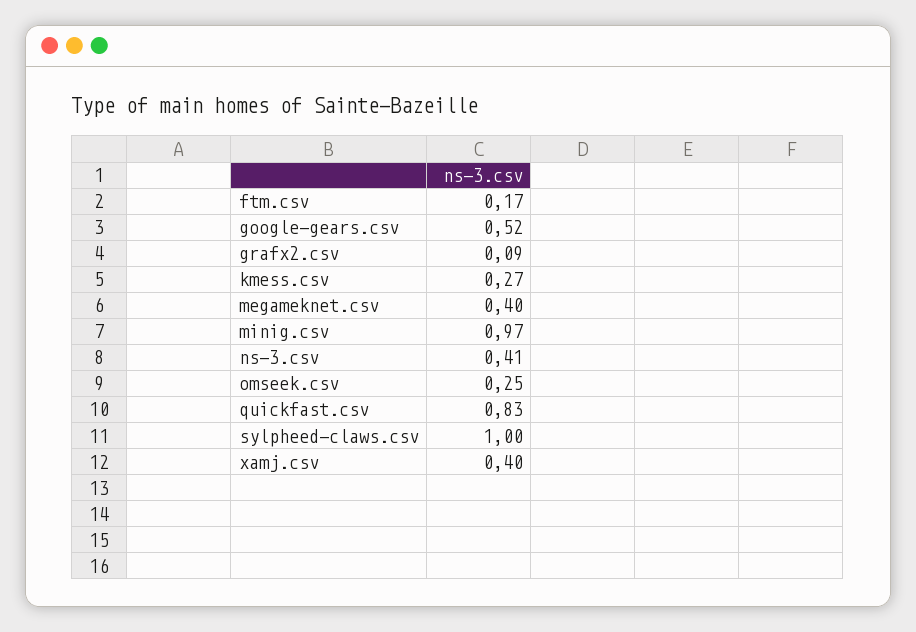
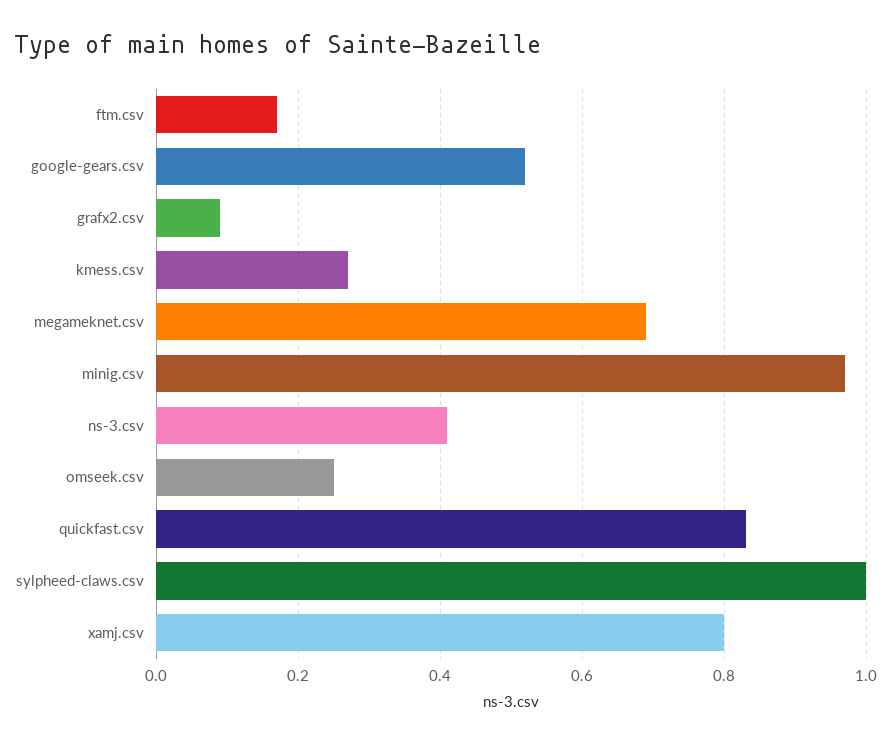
  {
    "ftm.csv": 0.17,
    "google-gears.csv": 0.52,
    "grafx2.csv": 0.09,
    "kmess.csv": 0.27,
-   "megameknet.csv": 0.4,
+   "megameknet.csv": 0.7,
    "minig.csv": 0.97,
    "ns-3.csv": 0.41,
    "omseek.csv": 0.25,
    "quickfast.csv": 0.83,
    "sylpheed-claws.csv": 1,
-   "xamj.csv": 0.4
+   "xamj.csv": 0.8
  }

